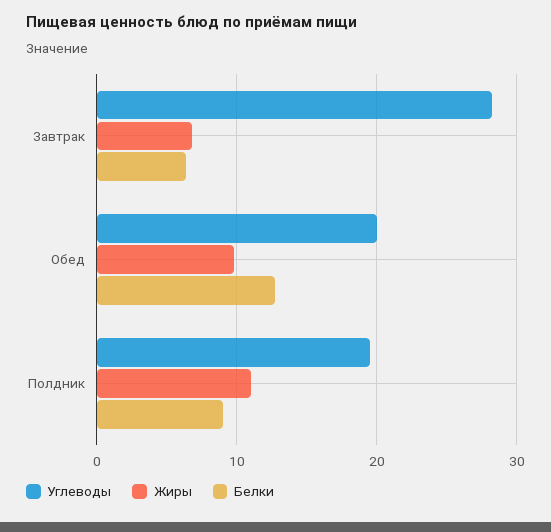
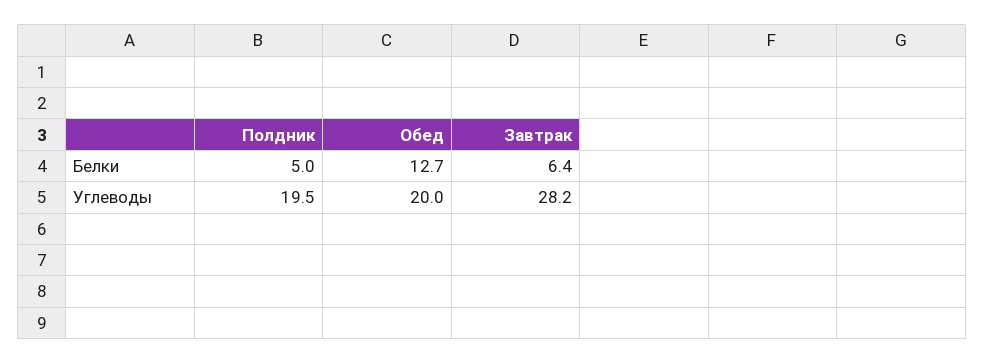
  {
    "Углеводы": {
      "Завтрак": 28.2,
      "Обед": 20,
      "Полдник": 19.5
    },
-   "Жиры": {
-     "Завтрак": 7,
-     "Обед": 10,
-     "Полдник": 11
-   },
    "Белки": {
      "Завтрак": 6.4,
      "Обед": 12.7,
-     "Полдник": 9
+     "Полдник": 5
    }
  }

